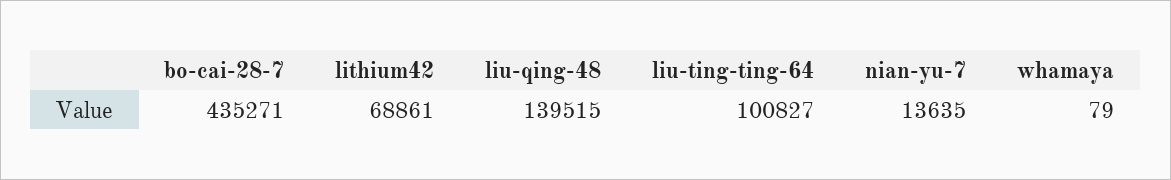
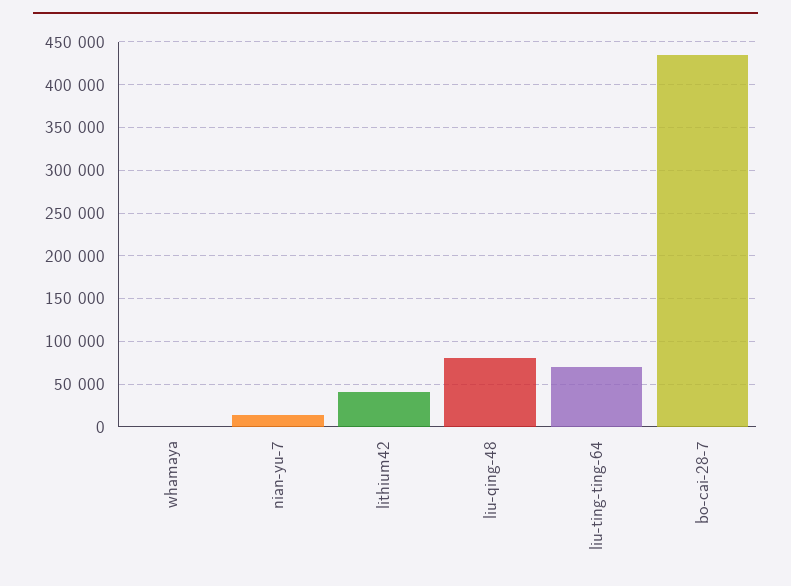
  {
    "bo-cai-28-7": 435271,
-   "lithium42": 68861,
+   "lithium42": 40000,
-   "liu-qing-48": 139515,
+   "liu-qing-48": 80000,
-   "liu-ting-ting-64": 100827,
+   "liu-ting-ting-64": 70000,
    "nian-yu-7": 13635,
    "whamaya": 79
  }

